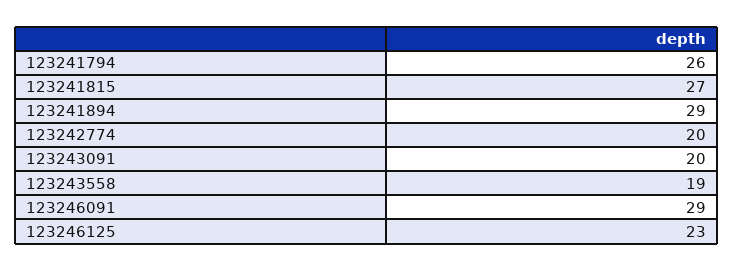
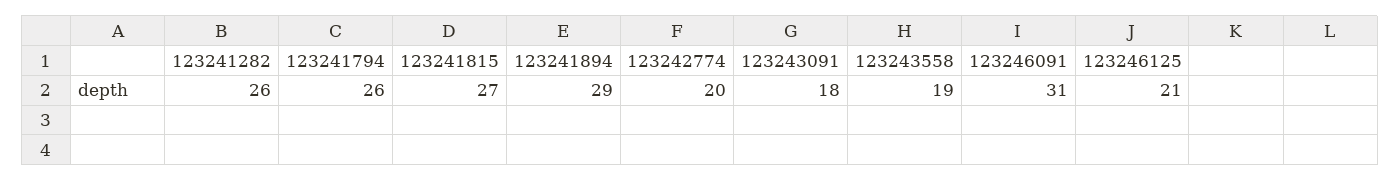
  {
    "123241794": 26,
    "123241815": 27,
    "123241894": 29,
    "123242774": 20,
-   "123243091": 20,
+   "123243091": 18,
    "123243558": 19,
-   "123246091": 29,
+   "123246091": 31,
-   "123246125": 23
+   "123246125": 21,
+   "123241282": 26
  }

